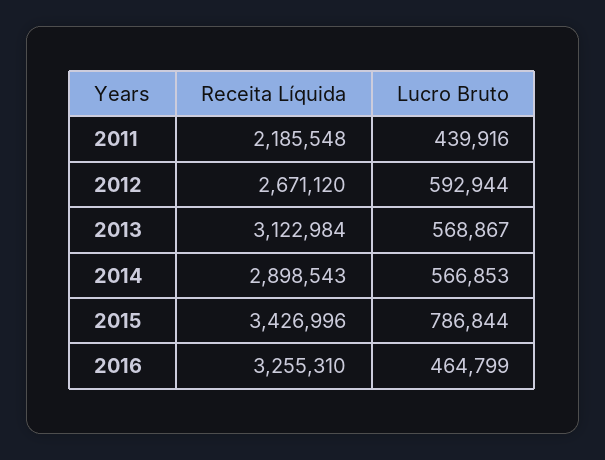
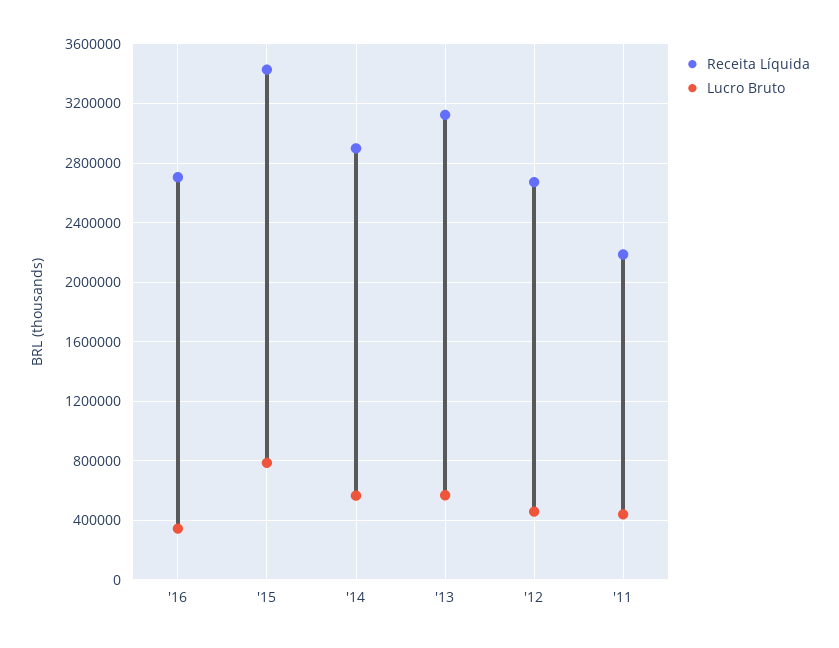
  {
    "Receita Líquida": {
      "2011": 2185548,
      "2012": 2671120,
      "2013": 3122984,
      "2014": 2898543,
      "2015": 3426996,
-     "2016": 3255310
+     "2016": 2700000
    },
    "Lucro Bruto": {
      "2011": 439916,
-     "2012": 592944,
+     "2012": 450000,
      "2013": 568867,
      "2014": 566853,
      "2015": 786844,
-     "2016": 464799
+     "2016": 350000
    }
  }

